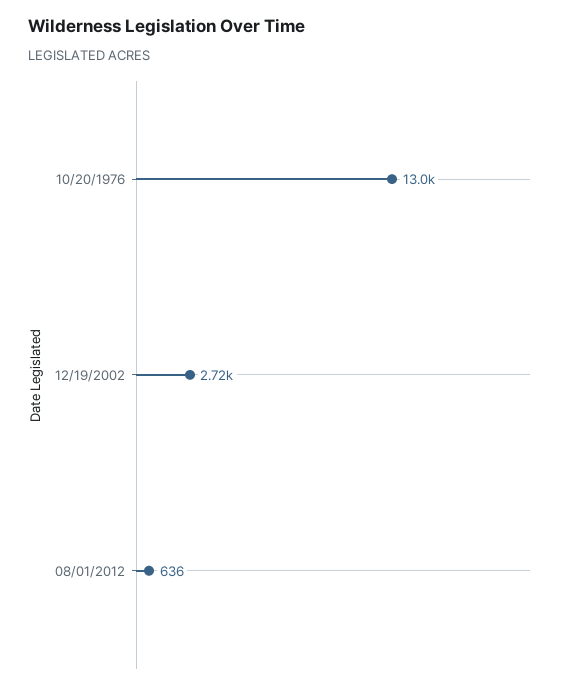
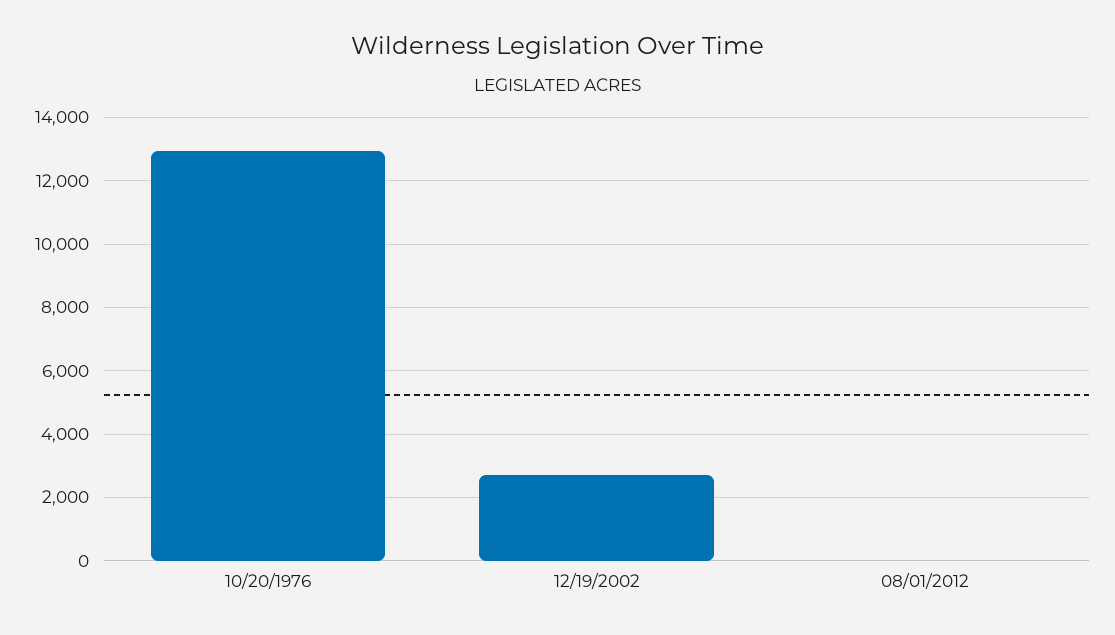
  {
    "10/20/1976": 13000,
    "12/19/2002": 2720,
-   "08/01/2012": 636
+   "08/01/2012": 0
  }

